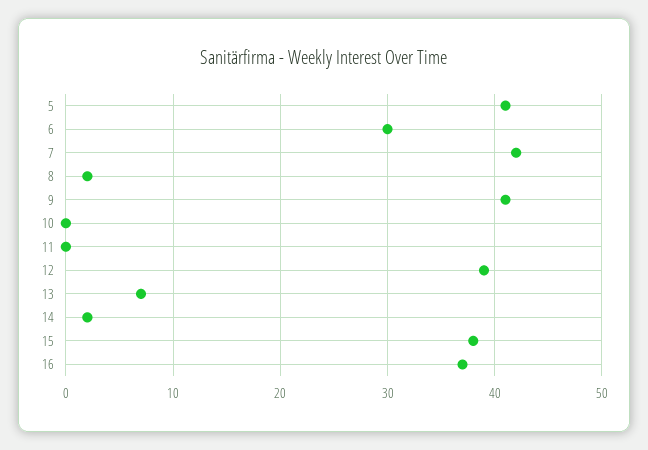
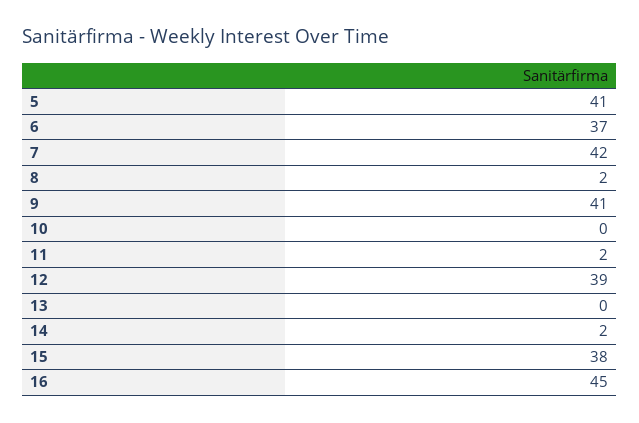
  {
    "5": 41,
-   "6": 30,
+   "6": 37,
    "7": 42,
    "8": 2,
    "9": 41,
    "10": 0,
-   "11": 0,
+   "11": 2,
    "12": 39,
-   "13": 7,
+   "13": 0,
    "14": 2,
    "15": 38,
-   "16": 37
+   "16": 45
  }

